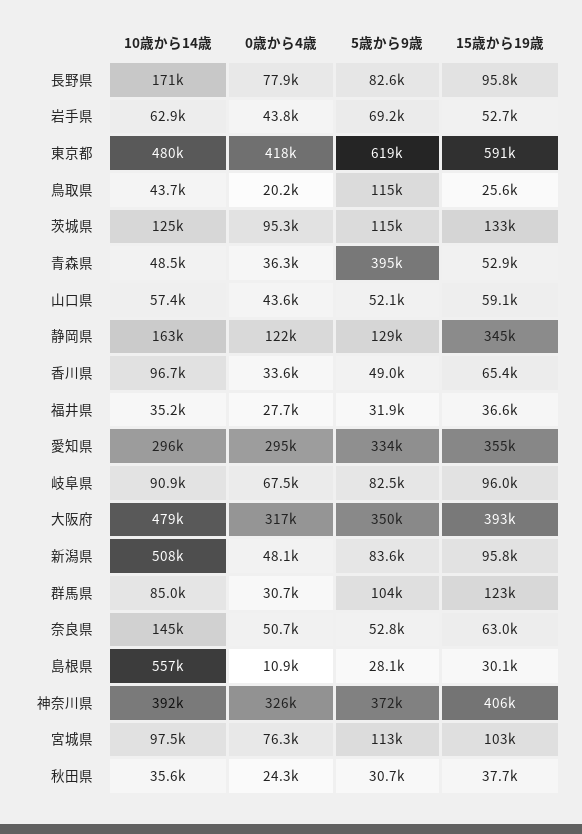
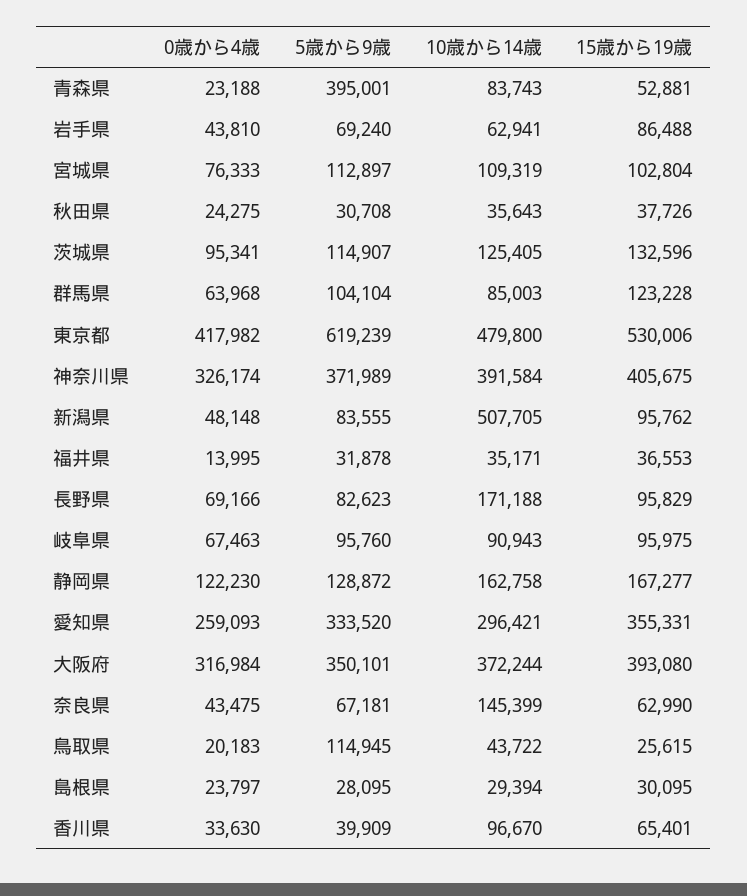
  {
    "10歳から14歳": {
      "長野県": 171188,
      "岩手県": 62941,
      "東京都": 479800,
      "鳥取県": 43722,
      "茨城県": 125405,
-     "青森県": 48500,
+     "青森県": 83743,
-     "山口県": 57400,
      "静岡県": 162758,
      "香川県": 96670,
      "福井県": 35171,
      "愛知県": 296421,
      "岐阜県": 90943,
-     "大阪府": 479000,
+     "大阪府": 372244,
      "新潟県": 507705,
      "群馬県": 85003,
      "奈良県": 145399,
-     "島根県": 557000,
+     "島根県": 29394,
      "神奈川県": 391584,
-     "宮城県": 97500,
+     "宮城県": 109319,
      "秋田県": 35643
    },
    "0歳から4歳": {
-     "長野県": 77900,
+     "長野県": 69166,
      "岩手県": 43810,
      "東京都": 417982,
      "鳥取県": 20183,
      "茨城県": 95341,
-     "青森県": 36300,
+     "青森県": 23188,
-     "山口県": 43600,
      "静岡県": 122230,
      "香川県": 33630,
-     "福井県": 27700,
+     "福井県": 13995,
-     "愛知県": 295000,
+     "愛知県": 259093,
      "岐阜県": 67463,
      "大阪府": 316984,
      "新潟県": 48148,
-     "群馬県": 30700,
+     "群馬県": 63968,
-     "奈良県": 50700,
+     "奈良県": 43475,
-     "島根県": 10900,
+     "島根県": 23797,
      "神奈川県": 326174,
      "宮城県": 76333,
      "秋田県": 24275
    },
    "5歳から9歳": {
      "長野県": 82623,
      "岩手県": 69240,
      "東京都": 619239,
      "鳥取県": 114945,
      "茨城県": 114907,
      "青森県": 395001,
-     "山口県": 52100,
      "静岡県": 128872,
-     "香川県": 49000,
+     "香川県": 39909,
      "福井県": 31878,
      "愛知県": 333520,
-     "岐阜県": 82500,
+     "岐阜県": 95760,
      "大阪府": 350101,
      "新潟県": 83555,
      "群馬県": 104104,
-     "奈良県": 52800,
+     "奈良県": 67181,
      "島根県": 28095,
      "神奈川県": 371989,
      "宮城県": 112897,
      "秋田県": 30708
    },
    "15歳から19歳": {
      "長野県": 95829,
-     "岩手県": 52700,
+     "岩手県": 86488,
-     "東京都": 591000,
+     "東京都": 530006,
      "鳥取県": 25615,
      "茨城県": 132596,
      "青森県": 52881,
-     "山口県": 59100,
-     "静岡県": 345000,
+     "静岡県": 167277,
      "香川県": 65401,
      "福井県": 36553,
      "愛知県": 355331,
      "岐阜県": 95975,
      "大阪府": 393080,
      "新潟県": 95762,
      "群馬県": 123228,
      "奈良県": 62990,
      "島根県": 30095,
      "神奈川県": 405675,
      "宮城県": 102804,
      "秋田県": 37726
    }
  }

